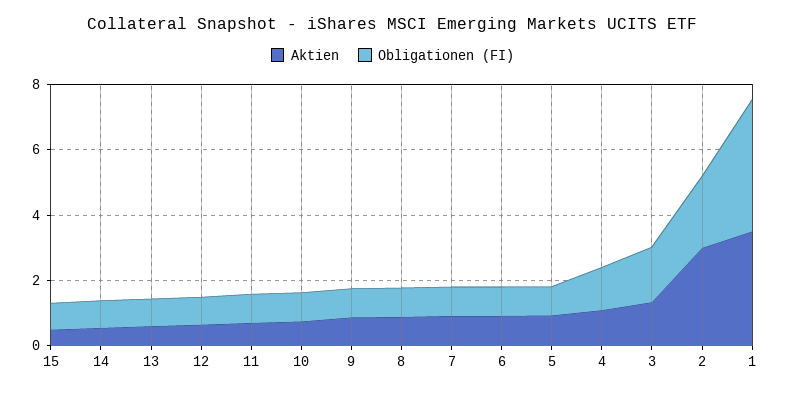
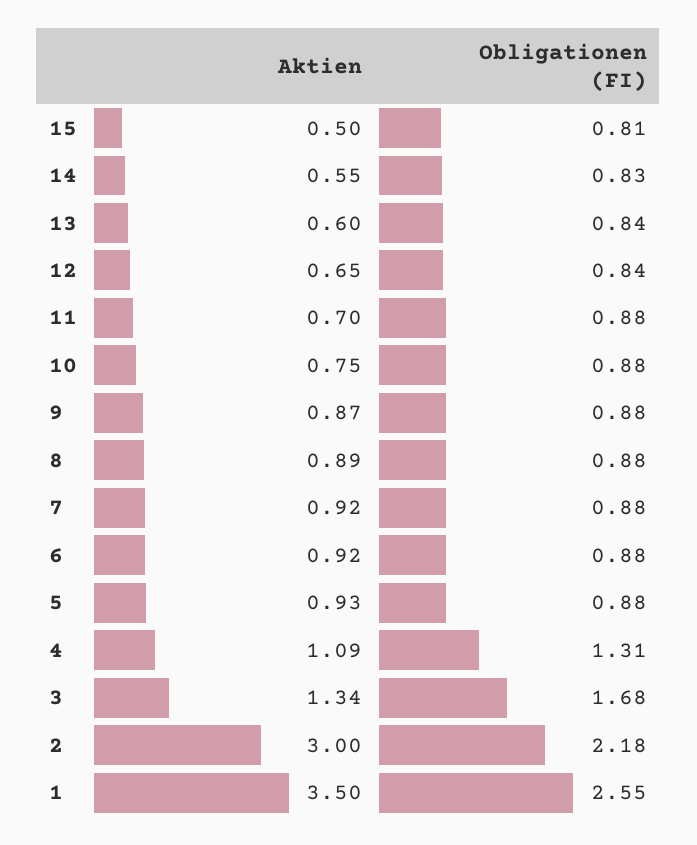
  {
    "Aktien": {
      "15": 0.5,
      "14": 0.55,
      "13": 0.6,
      "12": 0.65,
      "11": 0.7,
      "10": 0.75,
      "9": 0.87,
      "8": 0.89,
      "7": 0.92,
      "6": 0.92,
      "5": 0.93,
      "4": 1.09,
      "3": 1.34,
      "2": 3,
      "1": 3.5
    },
    "Obligationen (FI)": {
      "15": 0.81,
      "14": 0.83,
      "13": 0.84,
      "12": 0.84,
      "11": 0.88,
      "10": 0.88,
      "9": 0.88,
      "8": 0.88,
      "7": 0.88,
      "6": 0.88,
      "5": 0.88,
      "4": 1.31,
      "3": 1.68,
      "2": 2.18,
-     "1": 4
+     "1": 2.55
    }
  }

